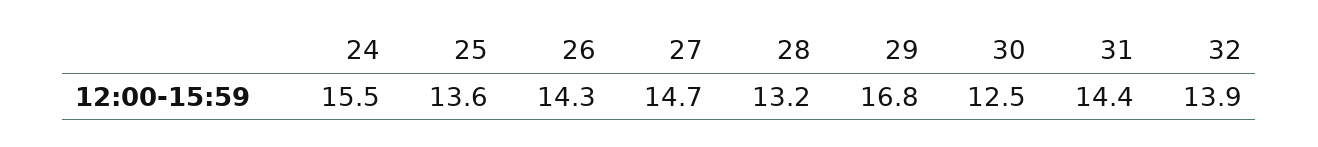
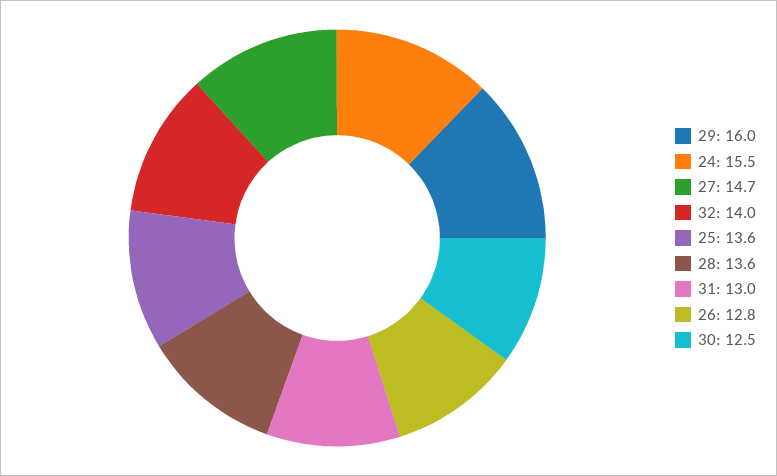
  {
    "24": 15.5,
    "25": 13.6,
-   "26": 14.3,
+   "26": 12.8,
    "27": 14.7,
-   "28": 13.2,
+   "28": 13.6,
-   "29": 16.8,
+   "29": 16,
    "30": 12.5,
-   "31": 14.4,
+   "31": 13,
-   "32": 13.9
+   "32": 14
  }

